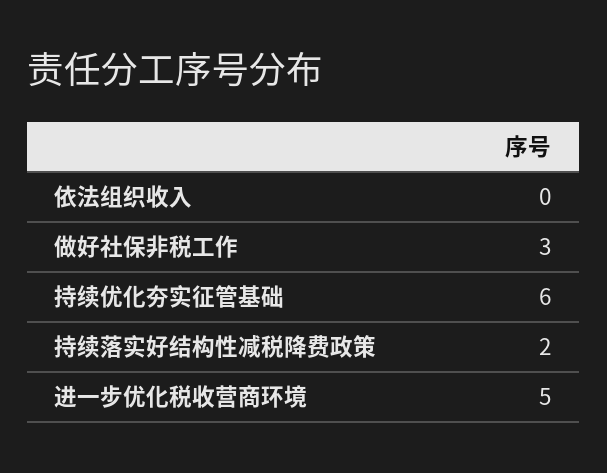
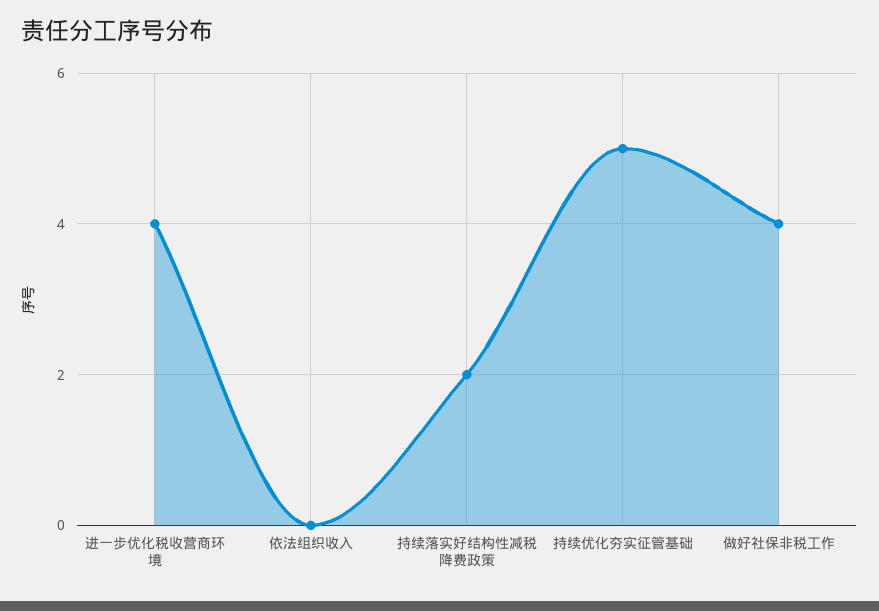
  {
    "依法组织收入": 0,
-   "做好社保非税工作": 3,
+   "做好社保非税工作": 4,
-   "持续优化夯实征管基础": 6,
+   "持续优化夯实征管基础": 5,
    "持续落实好结构性减税降费政策": 2,
-   "进一步优化税收营商环境": 5
+   "进一步优化税收营商环境": 4
  }

